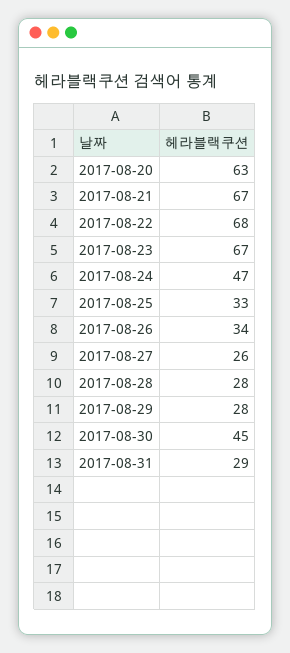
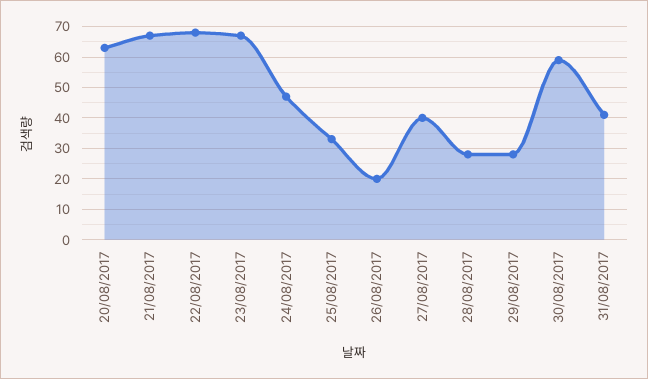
  {
    "2017-08-20": 63,
    "2017-08-21": 67,
    "2017-08-22": 68,
    "2017-08-23": 67,
    "2017-08-24": 47,
    "2017-08-25": 33,
-   "2017-08-26": 34,
+   "2017-08-26": 20,
-   "2017-08-27": 26,
+   "2017-08-27": 40,
    "2017-08-28": 28,
    "2017-08-29": 28,
-   "2017-08-30": 45,
+   "2017-08-30": 60,
-   "2017-08-31": 29
+   "2017-08-31": 40
  }

